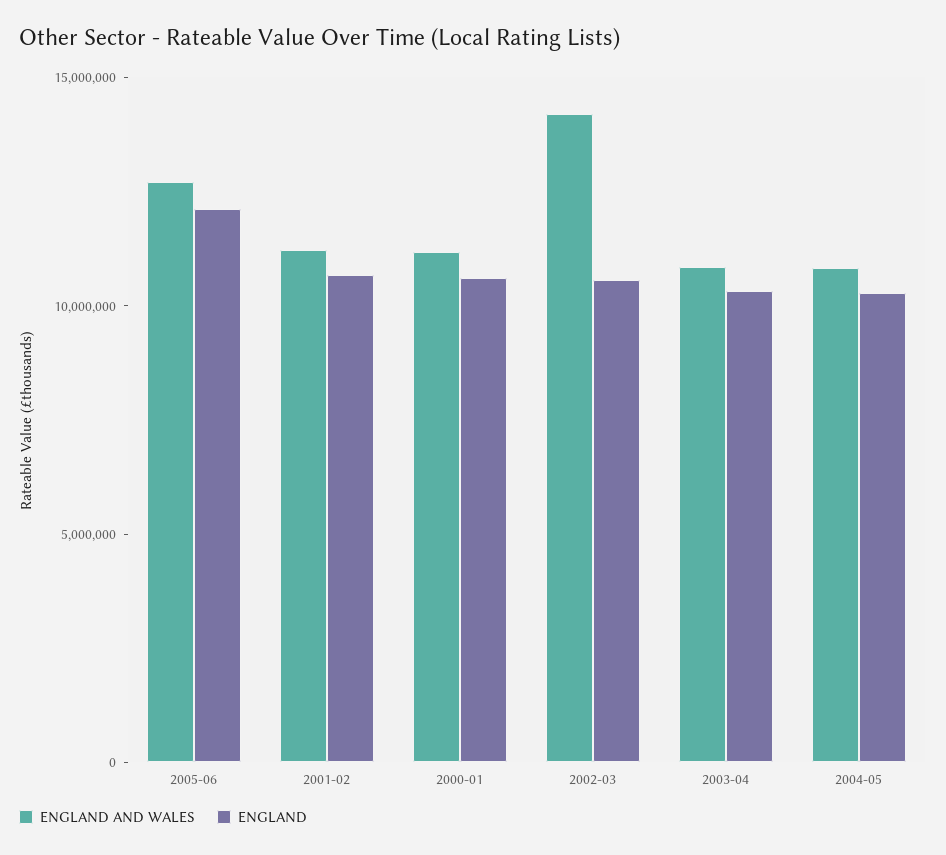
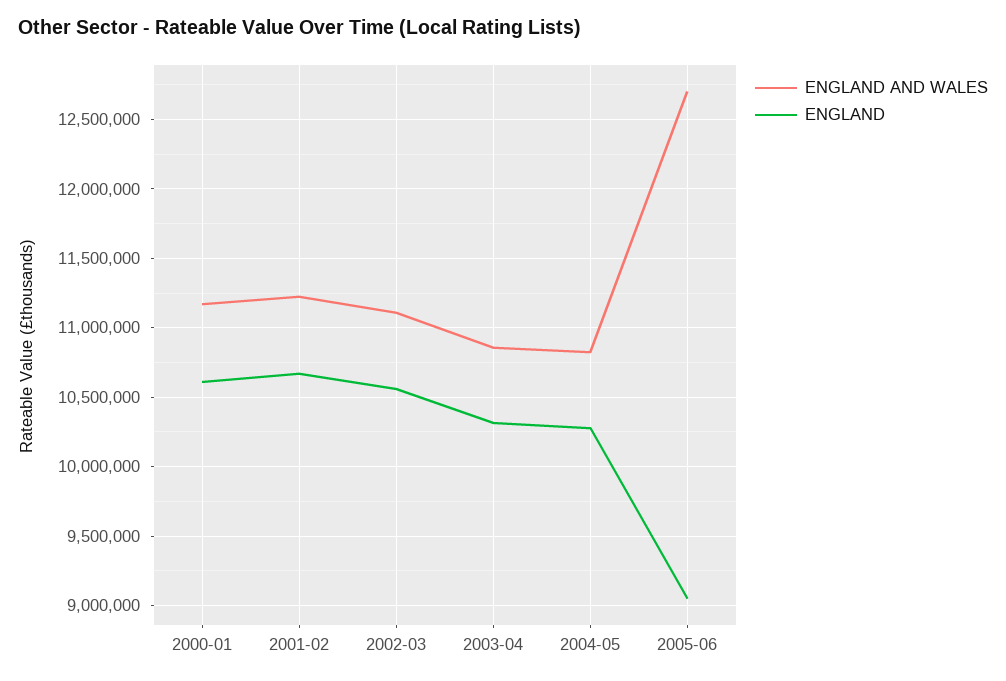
  {
    "ENGLAND AND WALES": {
      "2005-06": 12700000,
      "2001-02": 11200000,
      "2000-01": 11150000,
-     "2002-03": 14000000,
+     "2002-03": 11100000,
      "2003-04": 10850000,
      "2004-05": 10800000
    },
    "ENGLAND": {
-     "2005-06": 12000000,
+     "2005-06": 9050000,
      "2001-02": 10650000,
      "2000-01": 10600000,
      "2002-03": 10550000,
      "2003-04": 10300000,
      "2004-05": 10300000
    }
  }

